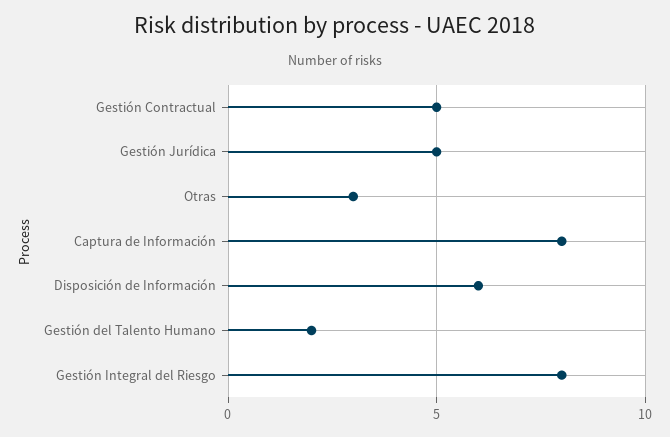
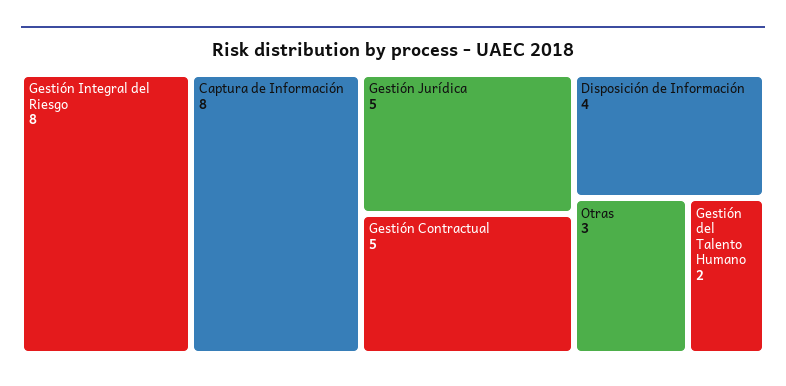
  {
    "Gestión Contractual": 5,
    "Gestión Jurídica": 5,
    "Otras": 3,
    "Captura de Información": 8,
-   "Disposición de Información": 6,
+   "Disposición de Información": 4,
    "Gestión del Talento Humano": 2,
    "Gestión Integral del Riesgo": 8
  }

